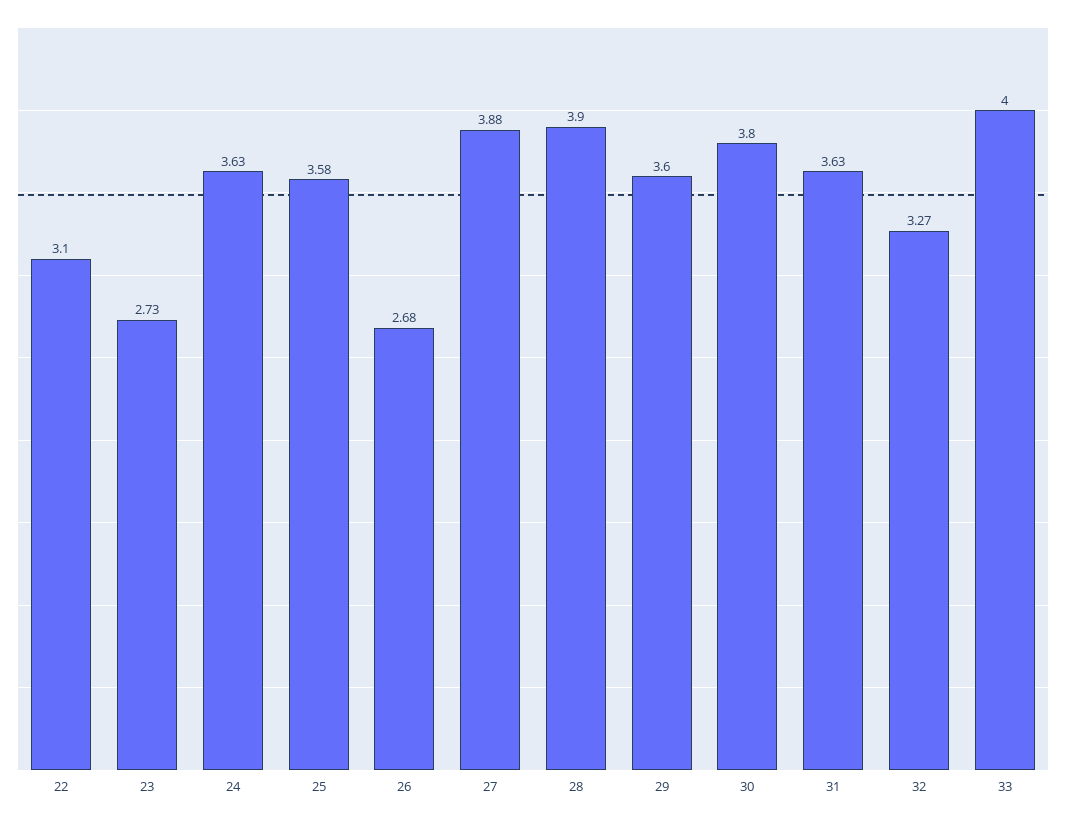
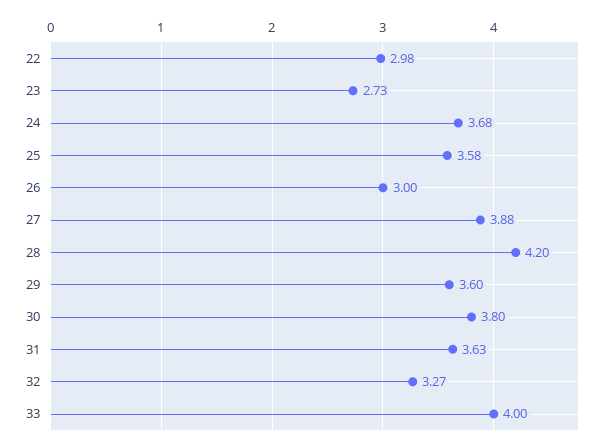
  {
-   "22": 3.1,
+   "22": 2.98,
    "23": 2.73,
-   "24": 3.63,
+   "24": 3.68,
    "25": 3.58,
-   "26": 2.68,
+   "26": 3,
    "27": 3.88,
-   "28": 3.9,
+   "28": 4.2,
    "29": 3.6,
    "30": 3.8,
    "31": 3.63,
    "32": 3.27,
    "33": 4
  }

